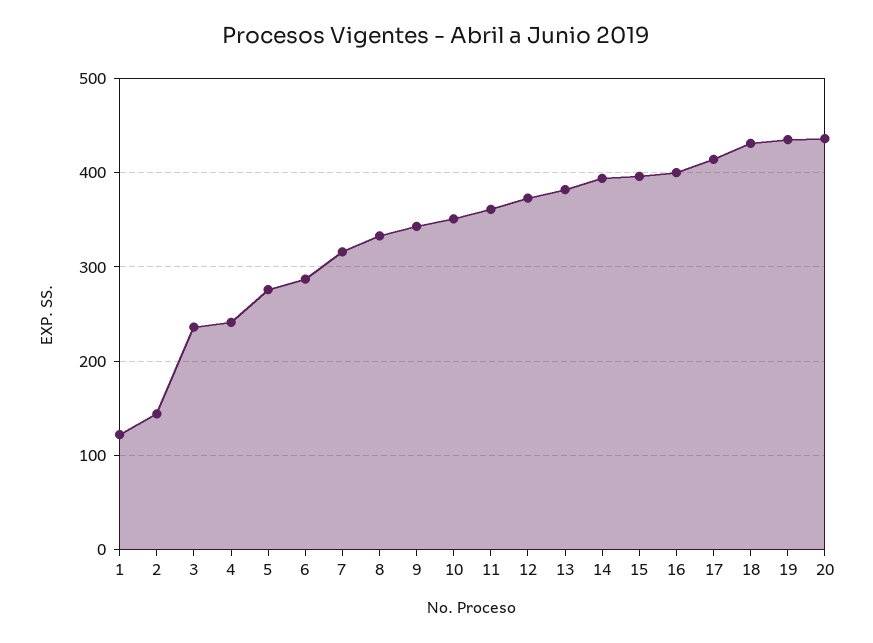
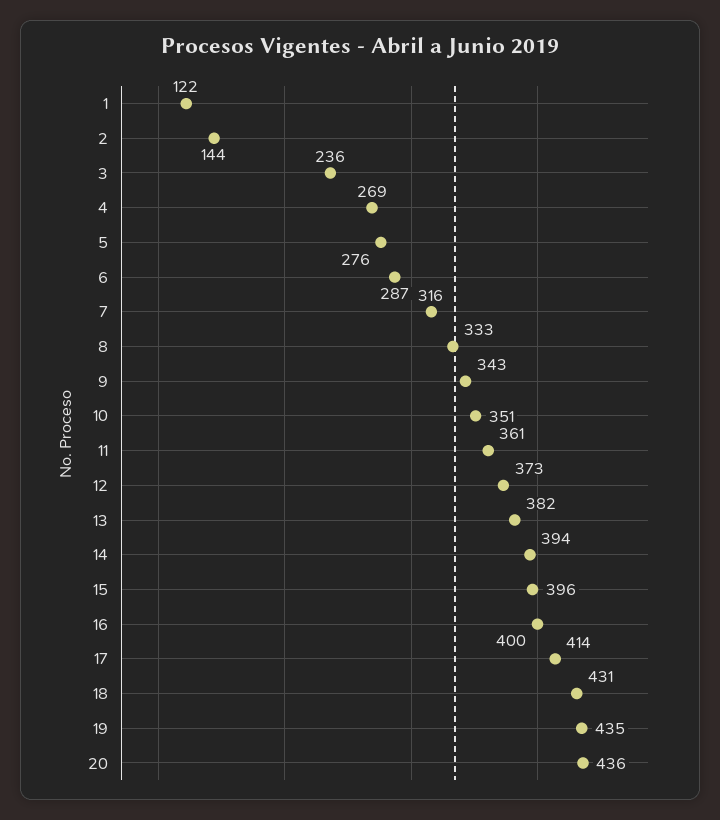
  {
    "1": 122,
    "2": 144,
    "3": 236,
-   "4": 240,
+   "4": 269,
    "5": 276,
    "6": 287,
    "7": 316,
    "8": 333,
    "9": 343,
    "10": 351,
    "11": 361,
    "12": 373,
    "13": 382,
    "14": 394,
    "15": 396,
    "16": 400,
    "17": 414,
    "18": 431,
    "19": 435,
    "20": 436
  }

